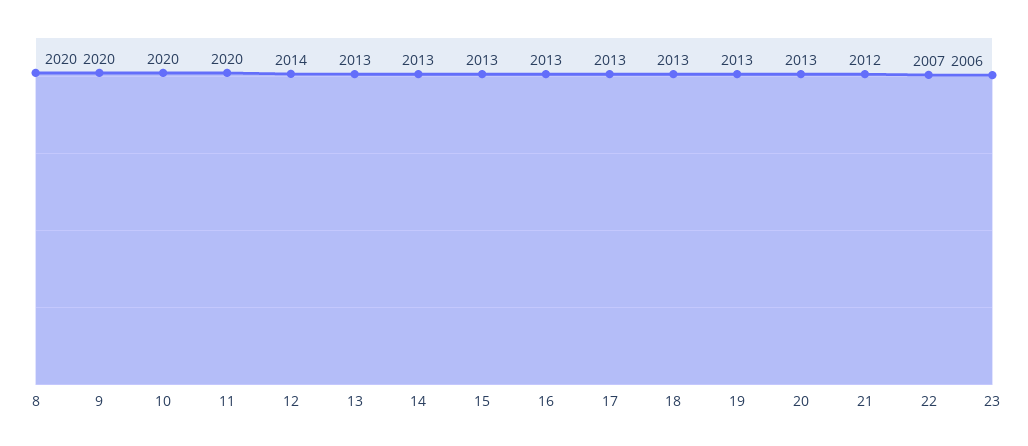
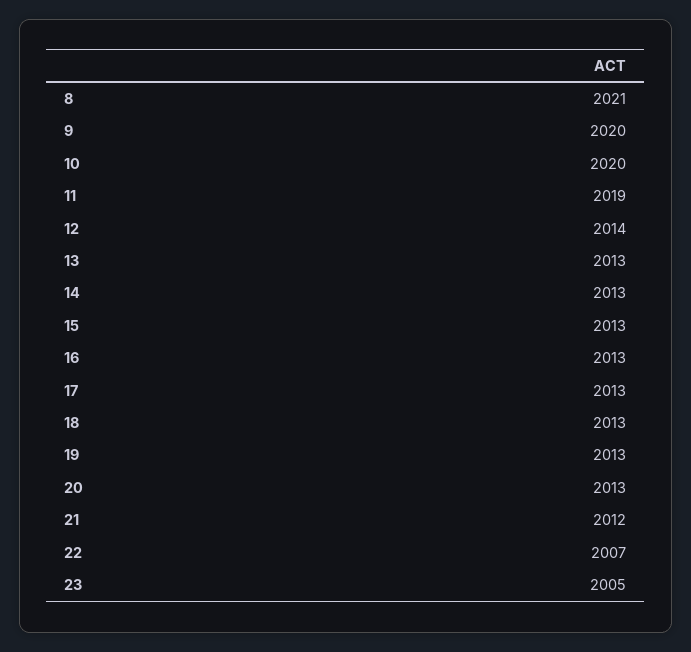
  {
-   "8": 2020,
+   "8": 2021,
    "9": 2020,
    "10": 2020,
-   "11": 2020,
+   "11": 2019,
    "12": 2014,
    "13": 2013,
    "14": 2013,
    "15": 2013,
    "16": 2013,
    "17": 2013,
    "18": 2013,
    "19": 2013,
    "20": 2013,
    "21": 2012,
    "22": 2007,
-   "23": 2006
+   "23": 2005
  }

